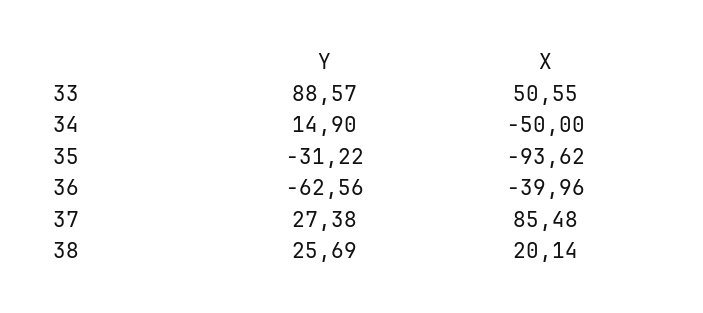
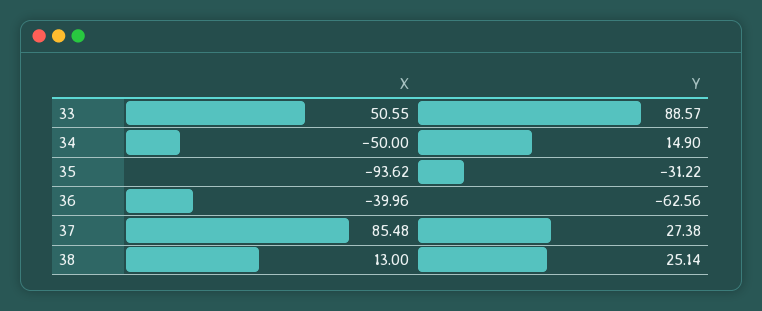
  {
    "Y": {
      "33": 88.57,
      "34": 14.9,
      "35": -31.22,
      "36": -62.56,
      "37": 27.38,
-     "38": 25.69
+     "38": 25.14
    },
    "X": {
      "33": 50.55,
      "34": -50,
      "35": -93.62,
      "36": -39.96,
      "37": 85.48,
-     "38": 20.14
+     "38": 13
    }
  }

